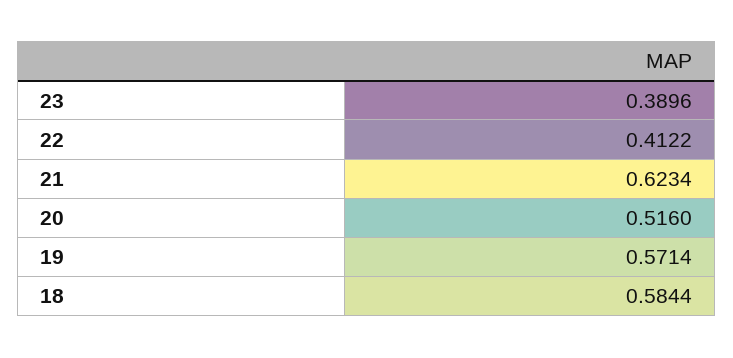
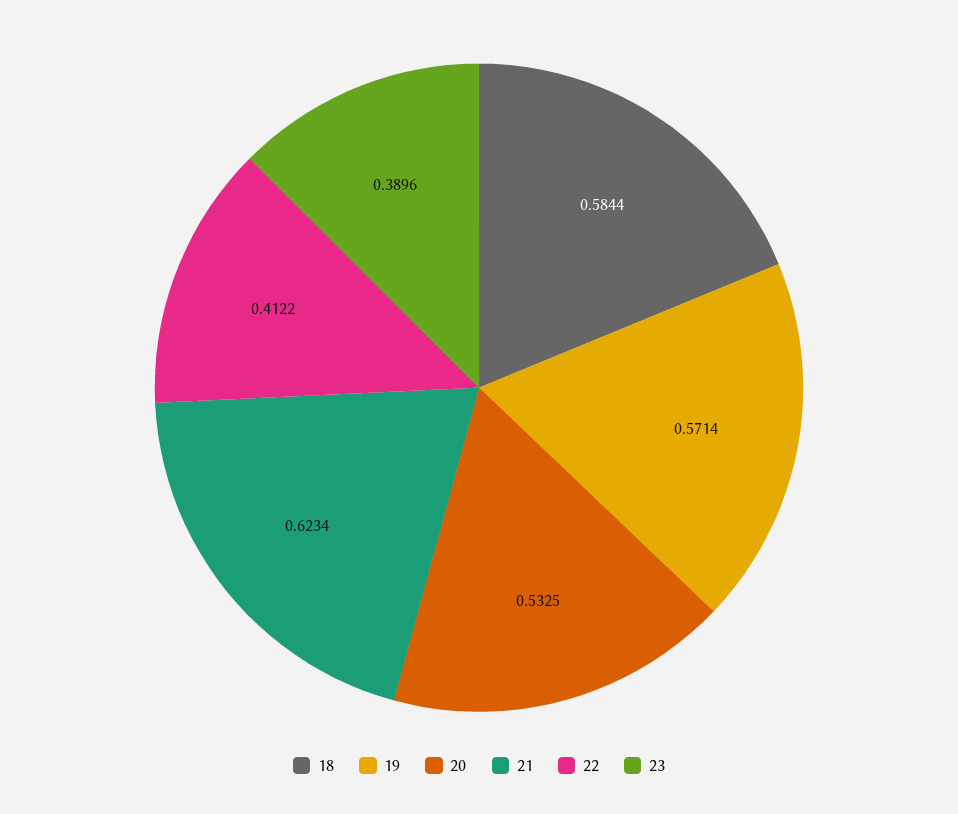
  {
    "23": 0.3896,
    "22": 0.4122,
    "21": 0.6234,
-   "20": 0.516,
+   "20": 0.5325,
    "19": 0.5714,
    "18": 0.5844
  }

